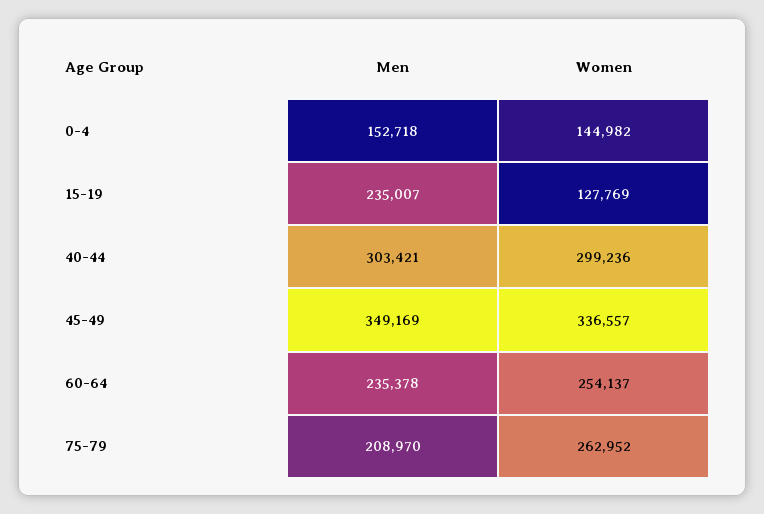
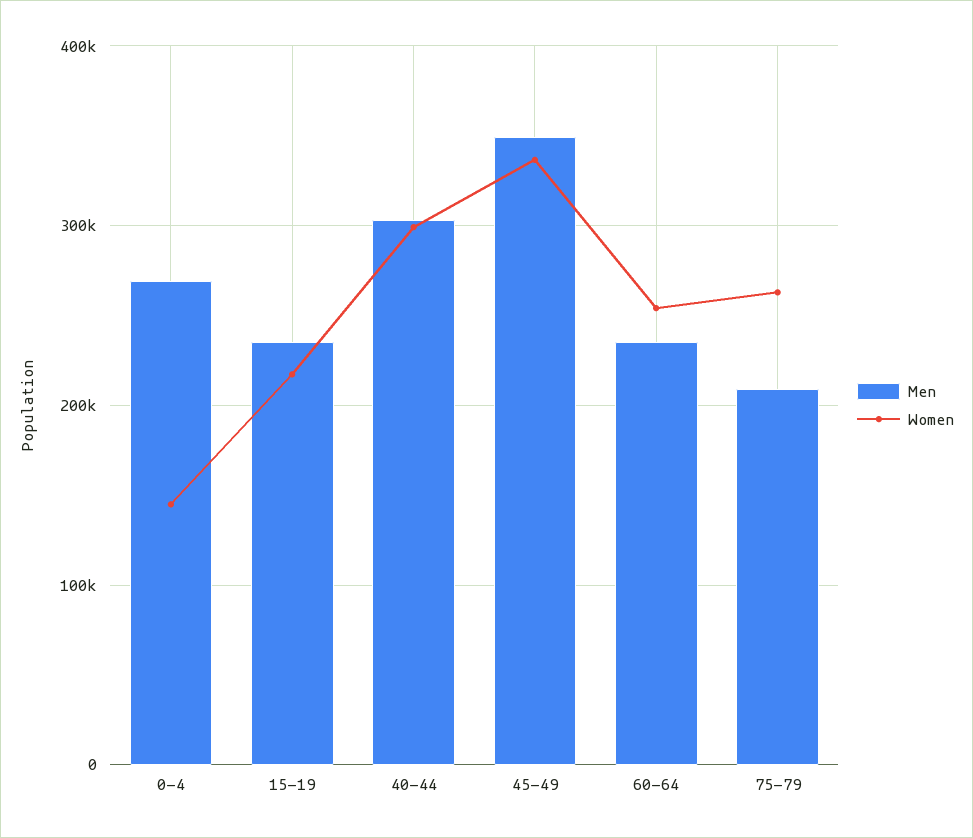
  {
    "Men": {
-     "0-4": 152718,
+     "0-4": 270000,
      "15-19": 235007,
      "40-44": 303421,
      "45-49": 349169,
      "60-64": 235378,
      "75-79": 208970
    },
    "Women": {
      "0-4": 144982,
-     "15-19": 127769,
+     "15-19": 220000,
      "40-44": 299236,
      "45-49": 336557,
      "60-64": 254137,
      "75-79": 262952
    }
  }

